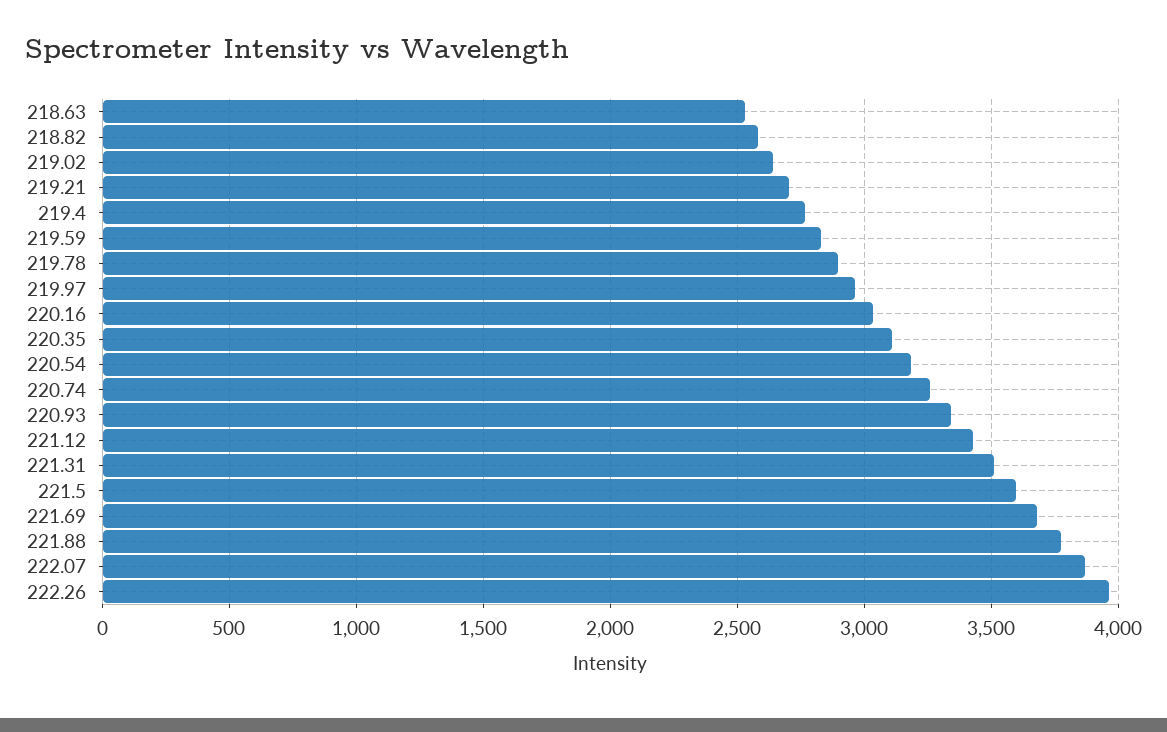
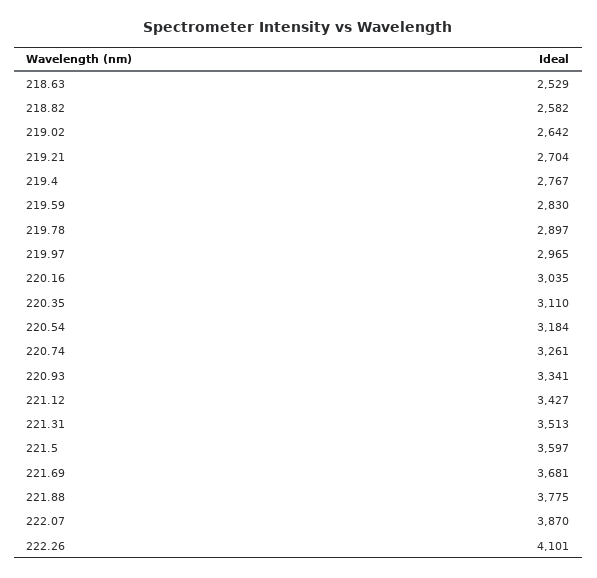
  {
    "218.63": 2529,
    "218.82": 2582,
    "219.02": 2642,
    "219.21": 2704,
    "219.4": 2767,
    "219.59": 2830,
    "219.78": 2897,
    "219.97": 2965,
    "220.16": 3035,
    "220.35": 3110,
    "220.54": 3184,
    "220.74": 3261,
    "220.93": 3341,
    "221.12": 3427,
    "221.31": 3513,
    "221.5": 3597,
    "221.69": 3681,
    "221.88": 3775,
    "222.07": 3870,
-   "222.26": 3950
+   "222.26": 4101
  }

